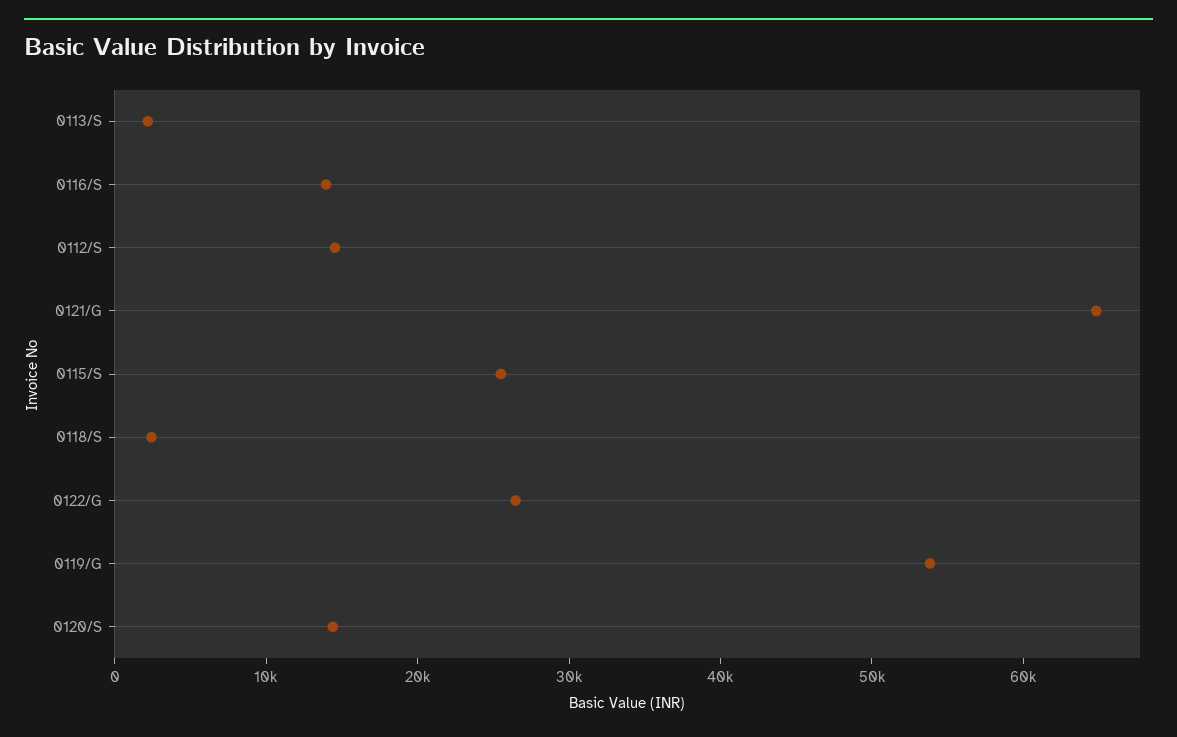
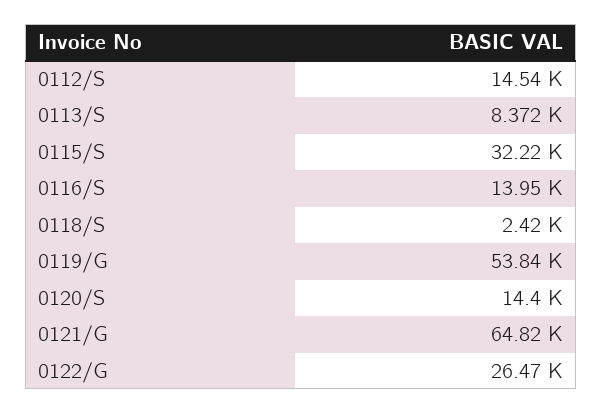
  {
-   "0113/S": 2000,
+   "0113/S": 8372,
    "0116/S": 13950,
    "0112/S": 14540,
    "0121/G": 64820,
-   "0115/S": 26000,
+   "0115/S": 32220,
    "0118/S": 2420,
    "0122/G": 26470,
    "0119/G": 53840,
    "0120/S": 14400
  }

